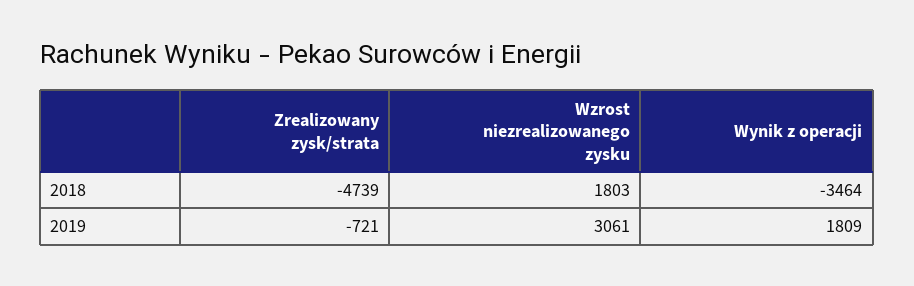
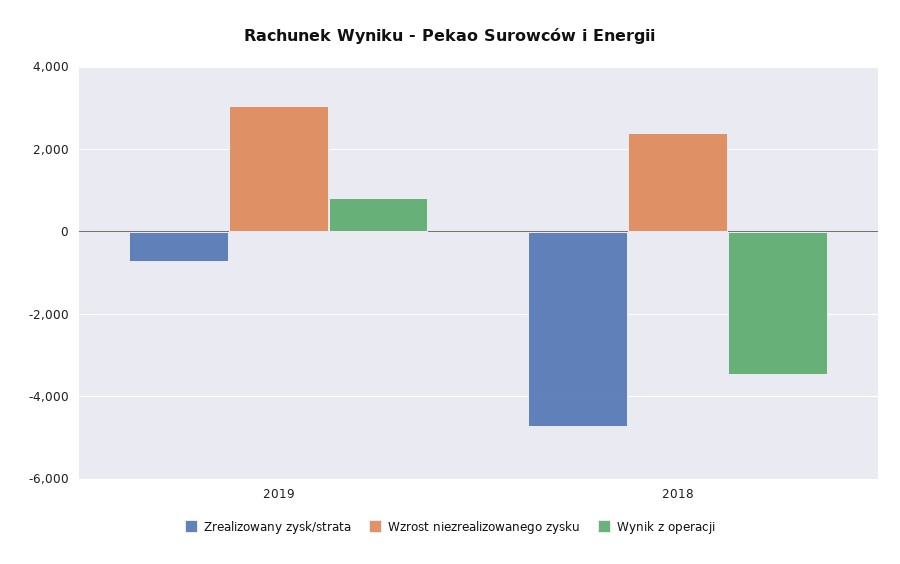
  {
    "Zrealizowany zysk/strata": {
      "2018": -4739,
      "2019": -721
    },
    "Wzrost niezrealizowanego zysku": {
-     "2018": 1803,
+     "2018": 2400,
      "2019": 3061
    },
    "Wynik z operacji": {
      "2018": -3464,
-     "2019": 1809
+     "2019": 800
    }
  }

